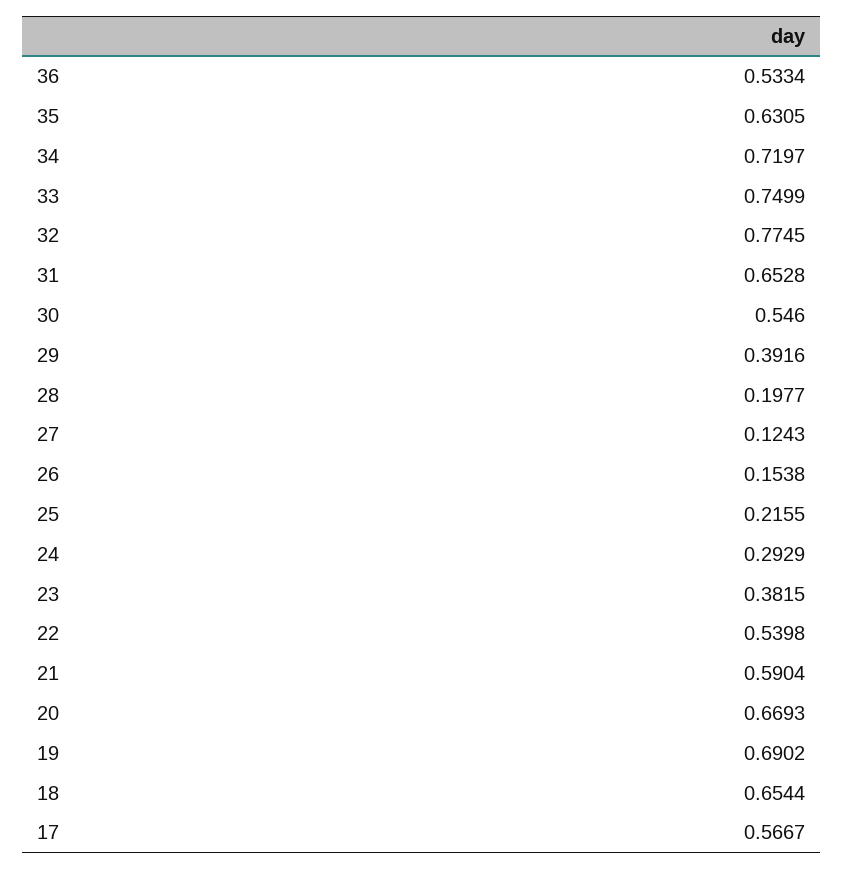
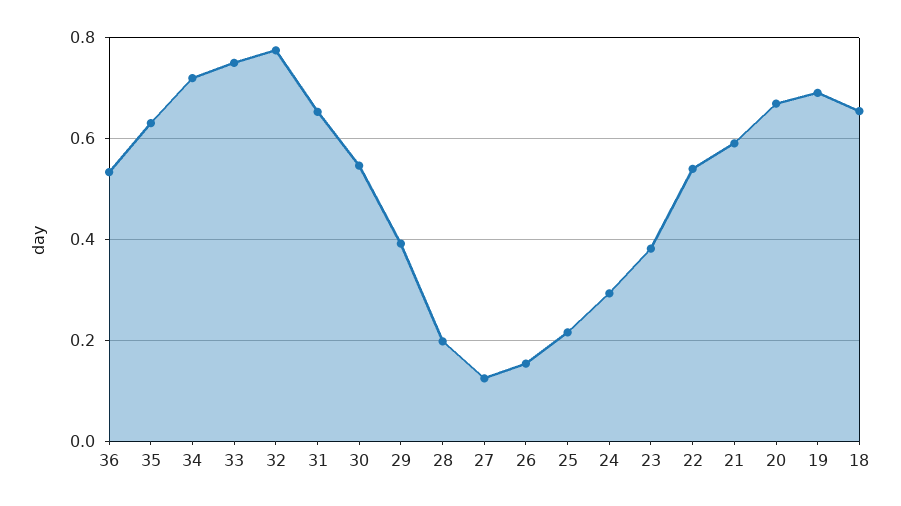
  {
    "36": 0.5334,
    "35": 0.6305,
    "34": 0.7197,
    "33": 0.7499,
    "32": 0.7745,
    "31": 0.6528,
    "30": 0.546,
    "29": 0.3916,
    "28": 0.1977,
    "27": 0.1243,
    "26": 0.1538,
    "25": 0.2155,
    "24": 0.2929,
    "23": 0.3815,
    "22": 0.5398,
    "21": 0.5904,
    "20": 0.6693,
    "19": 0.6902,
-   "18": 0.6544,
+   "18": 0.6544
-   "17": 0.5667
  }

